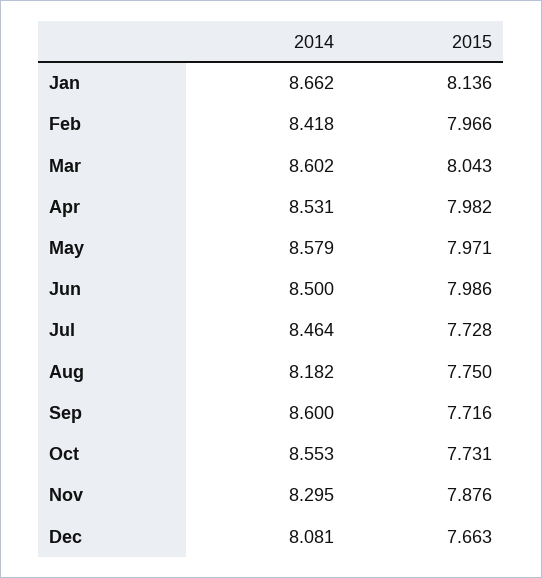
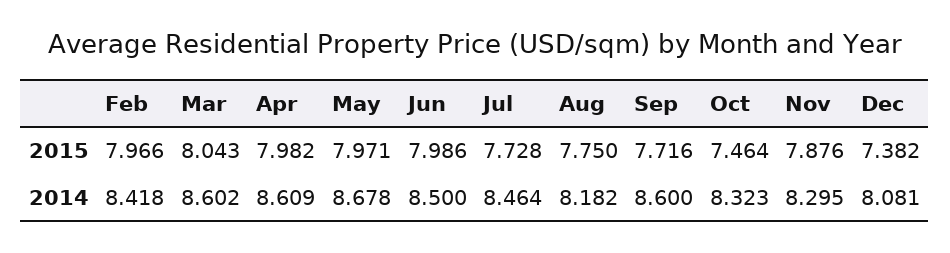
  {
    "2014": {
-     "Jan": 8.662,
      "Feb": 8.418,
      "Mar": 8.602,
-     "Apr": 8.531,
+     "Apr": 8.609,
-     "May": 8.579,
+     "May": 8.678,
      "Jun": 8.5,
      "Jul": 8.464,
      "Aug": 8.182,
      "Sep": 8.6,
-     "Oct": 8.553,
+     "Oct": 8.323,
      "Nov": 8.295,
      "Dec": 8.081
    },
    "2015": {
-     "Jan": 8.136,
      "Feb": 7.966,
      "Mar": 8.043,
      "Apr": 7.982,
      "May": 7.971,
      "Jun": 7.986,
      "Jul": 7.728,
      "Aug": 7.75,
      "Sep": 7.716,
-     "Oct": 7.731,
+     "Oct": 7.464,
      "Nov": 7.876,
-     "Dec": 7.663
+     "Dec": 7.382
    }
  }

